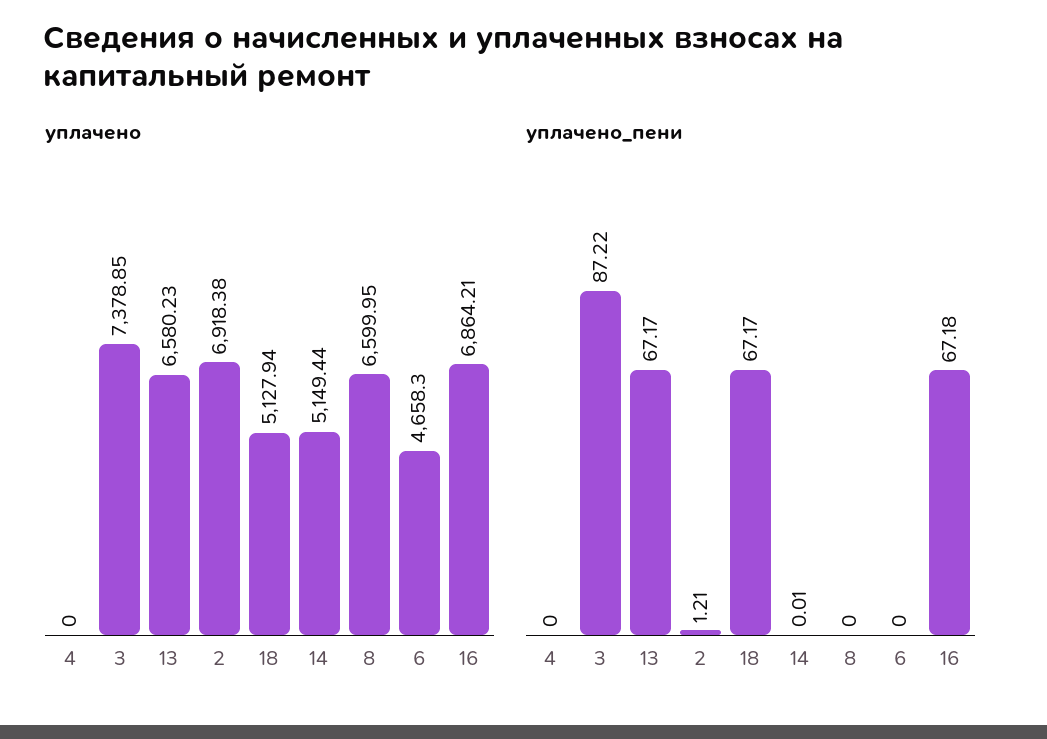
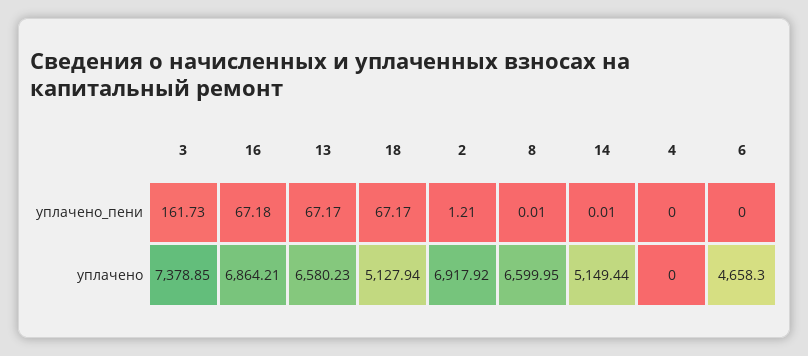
  {
    "уплачено": {
      "4": 0,
      "3": 7378.85,
      "13": 6580.23,
-     "2": 6918.38,
+     "2": 6917.92,
      "18": 5127.94,
      "14": 5149.44,
      "8": 6599.95,
      "6": 4658.3,
      "16": 6864.21
    },
    "уплачено_пени": {
      "4": 0,
-     "3": 87.22,
+     "3": 161.73,
      "13": 67.17,
      "2": 1.21,
      "18": 67.17,
      "14": 0.01,
-     "8": 0,
+     "8": 0.01,
      "6": 0,
      "16": 67.18
    }
  }

